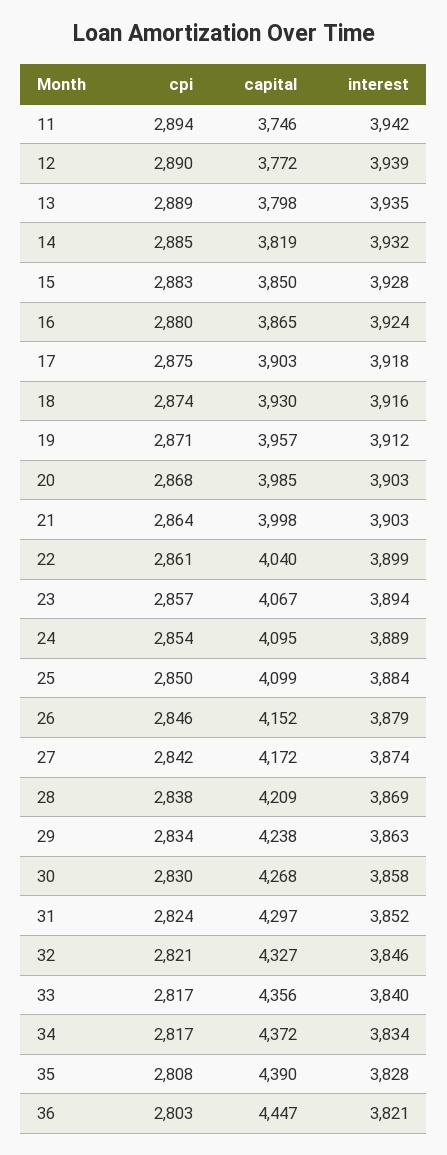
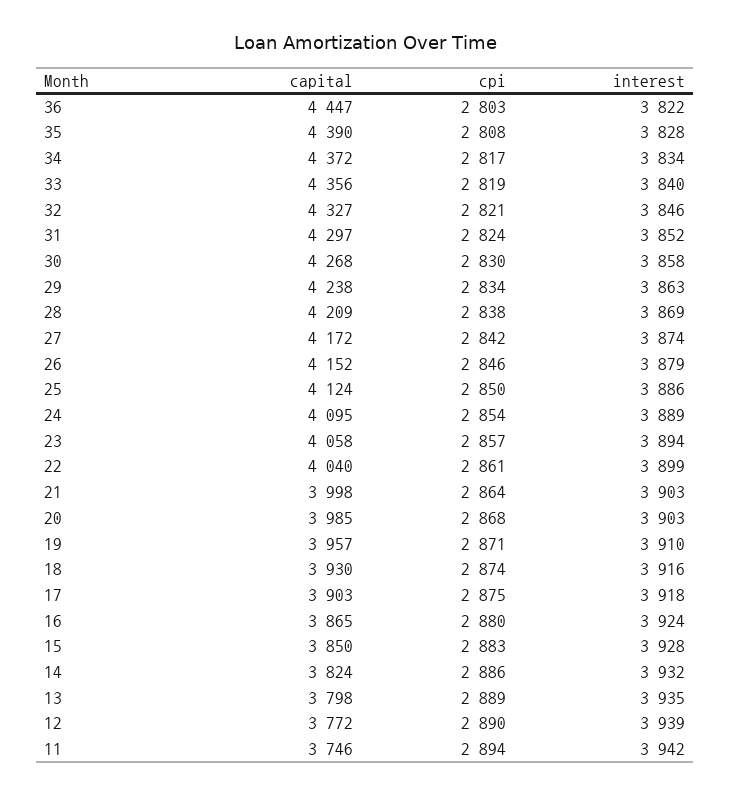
  {
    "cpi": {
      "11": 2894,
      "12": 2890,
      "13": 2889,
-     "14": 2885,
+     "14": 2886,
      "15": 2883,
      "16": 2880,
      "17": 2875,
      "18": 2874,
      "19": 2871,
      "20": 2868,
      "21": 2864,
      "22": 2861,
      "23": 2857,
      "24": 2854,
      "25": 2850,
      "26": 2846,
      "27": 2842,
      "28": 2838,
      "29": 2834,
      "30": 2830,
      "31": 2824,
      "32": 2821,
-     "33": 2817,
+     "33": 2819,
      "34": 2817,
      "35": 2808,
      "36": 2803
    },
    "capital": {
      "11": 3746,
      "12": 3772,
      "13": 3798,
-     "14": 3819,
+     "14": 3824,
      "15": 3850,
      "16": 3865,
      "17": 3903,
      "18": 3930,
      "19": 3957,
      "20": 3985,
      "21": 3998,
      "22": 4040,
-     "23": 4067,
+     "23": 4058,
      "24": 4095,
-     "25": 4099,
+     "25": 4124,
      "26": 4152,
      "27": 4172,
      "28": 4209,
      "29": 4238,
      "30": 4268,
      "31": 4297,
      "32": 4327,
      "33": 4356,
      "34": 4372,
      "35": 4390,
      "36": 4447
    },
    "interest": {
      "11": 3942,
      "12": 3939,
      "13": 3935,
      "14": 3932,
      "15": 3928,
      "16": 3924,
      "17": 3918,
      "18": 3916,
-     "19": 3912,
+     "19": 3910,
      "20": 3903,
      "21": 3903,
      "22": 3899,
      "23": 3894,
      "24": 3889,
-     "25": 3884,
+     "25": 3886,
      "26": 3879,
      "27": 3874,
      "28": 3869,
      "29": 3863,
      "30": 3858,
      "31": 3852,
      "32": 3846,
      "33": 3840,
      "34": 3834,
      "35": 3828,
-     "36": 3821
+     "36": 3822
    }
  }

